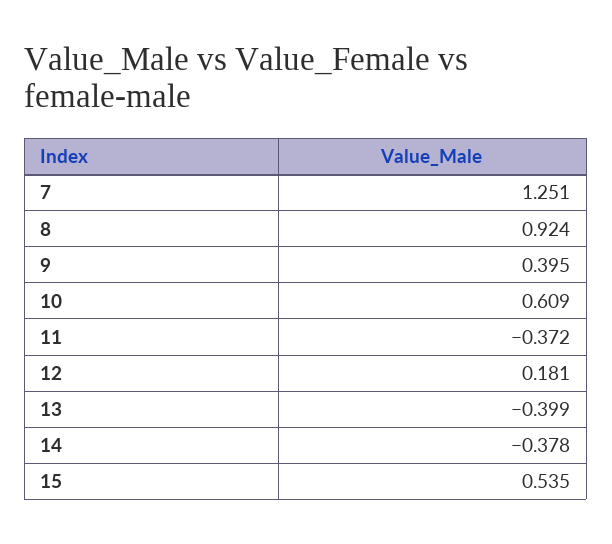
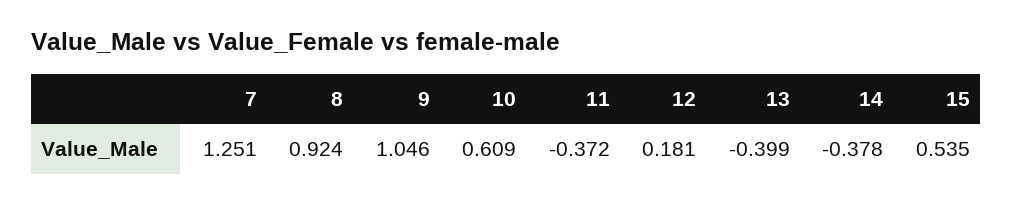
  {
    "7": 1.251,
    "8": 0.924,
-   "9": 0.395,
+   "9": 1.046,
    "10": 0.609,
    "11": -0.372,
    "12": 0.181,
    "13": -0.399,
    "14": -0.378,
    "15": 0.535
  }

